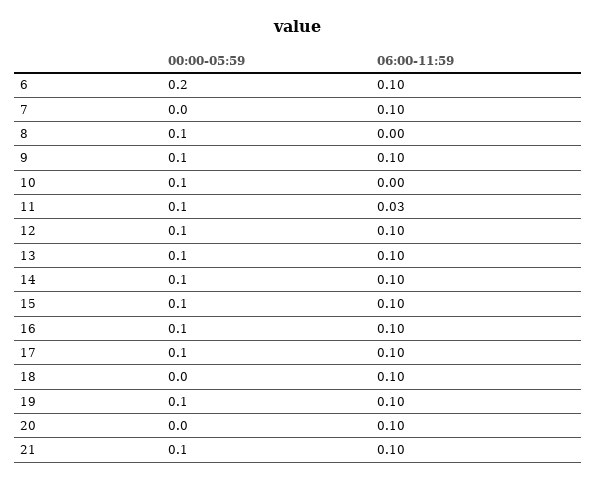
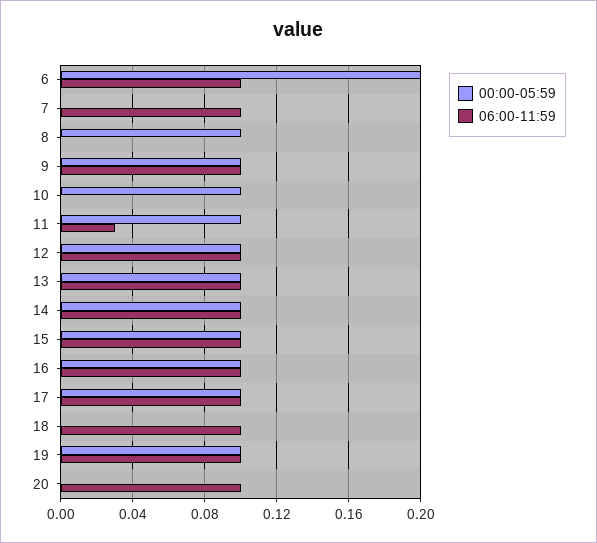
  {
    "00:00-05:59": {
      "6": 0.2,
      "7": 0,
      "8": 0.1,
      "9": 0.1,
      "10": 0.1,
      "11": 0.1,
      "12": 0.1,
      "13": 0.1,
      "14": 0.1,
      "15": 0.1,
      "16": 0.1,
      "17": 0.1,
      "18": 0,
      "19": 0.1,
-     "20": 0,
+     "20": 0
-     "21": 0.1
    },
    "06:00-11:59": {
      "6": 0.1,
      "7": 0.1,
      "8": 0,
      "9": 0.1,
      "10": 0,
      "11": 0.03,
      "12": 0.1,
      "13": 0.1,
      "14": 0.1,
      "15": 0.1,
      "16": 0.1,
      "17": 0.1,
      "18": 0.1,
      "19": 0.1,
-     "20": 0.1,
+     "20": 0.1
-     "21": 0.1
    }
  }

